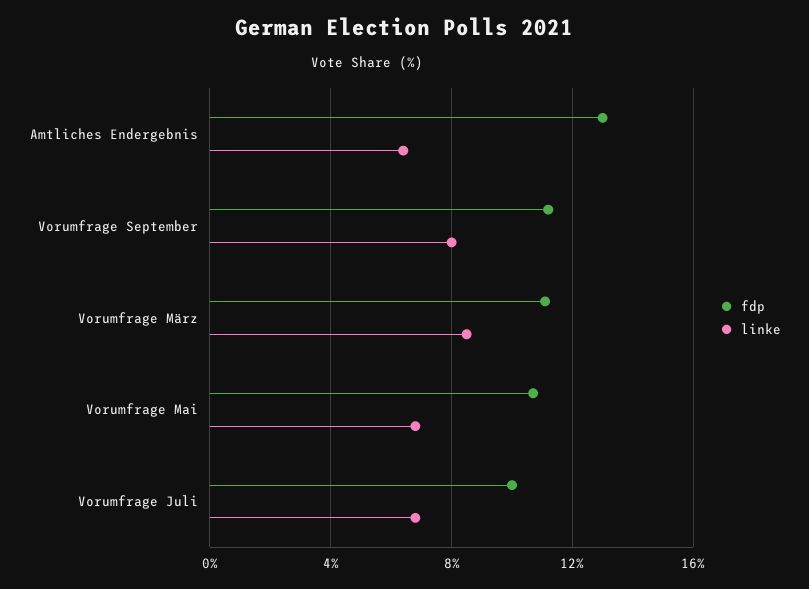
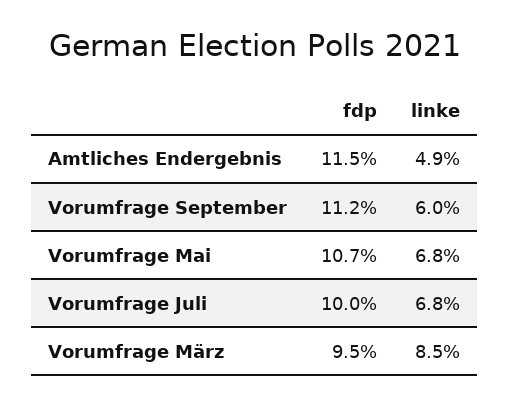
  {
    "fdp": {
-     "Amtliches Endergebnis": 13,
+     "Amtliches Endergebnis": 11.5,
      "Vorumfrage September": 11.2,
-     "Vorumfrage März": 11,
+     "Vorumfrage März": 9.5,
      "Vorumfrage Mai": 10.7,
      "Vorumfrage Juli": 10
    },
    "linke": {
-     "Amtliches Endergebnis": 6.5,
+     "Amtliches Endergebnis": 4.9,
-     "Vorumfrage September": 8,
+     "Vorumfrage September": 6,
      "Vorumfrage März": 8.5,
      "Vorumfrage Mai": 6.8,
      "Vorumfrage Juli": 6.8
    }
  }

